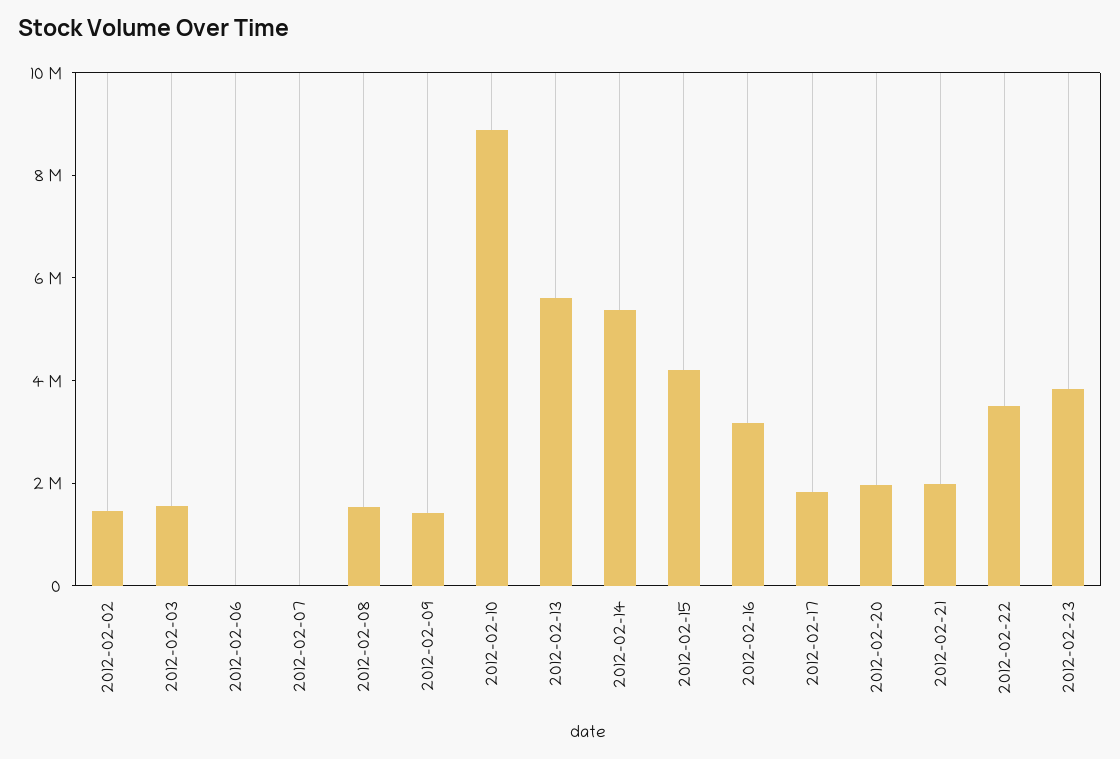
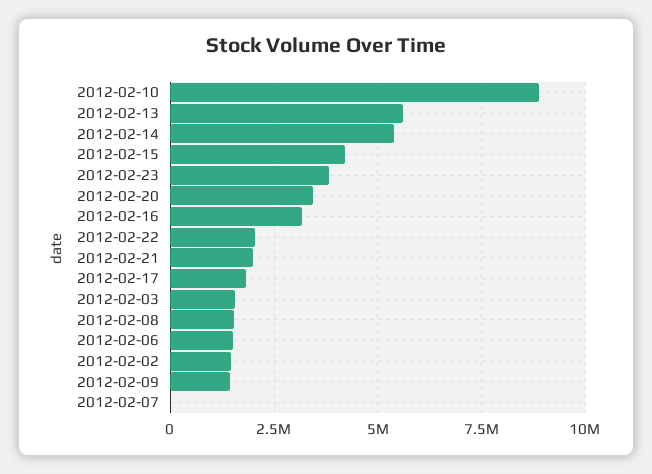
  {
    "2012-02-02": 1500000,
    "2012-02-03": 1500000,
-   "2012-02-06": 0,
+   "2012-02-06": 1500000,
    "2012-02-07": 0,
    "2012-02-08": 1500000,
    "2012-02-09": 1500000,
    "2012-02-10": 9000000,
    "2012-02-13": 5500000,
    "2012-02-14": 5500000,
    "2012-02-15": 4250000,
    "2012-02-16": 3250000,
    "2012-02-17": 1750000,
-   "2012-02-20": 2000000,
+   "2012-02-20": 3500000,
    "2012-02-21": 2000000,
-   "2012-02-22": 3500000,
+   "2012-02-22": 2000000,
    "2012-02-23": 3750000
  }

